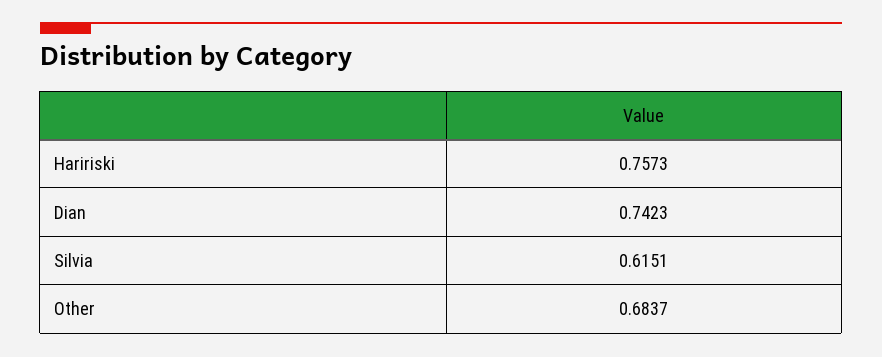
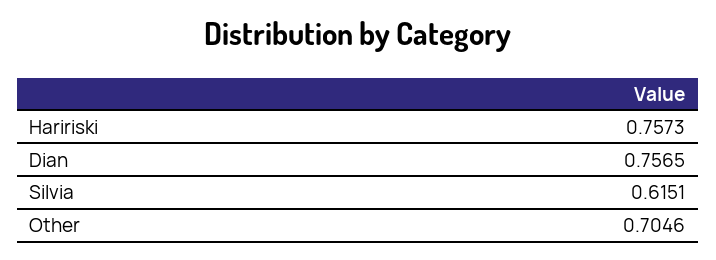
  {
    "Haririski": 0.7573,
-   "Dian": 0.7423,
+   "Dian": 0.7565,
    "Silvia": 0.6151,
-   "Other": 0.6837
+   "Other": 0.7046
  }

